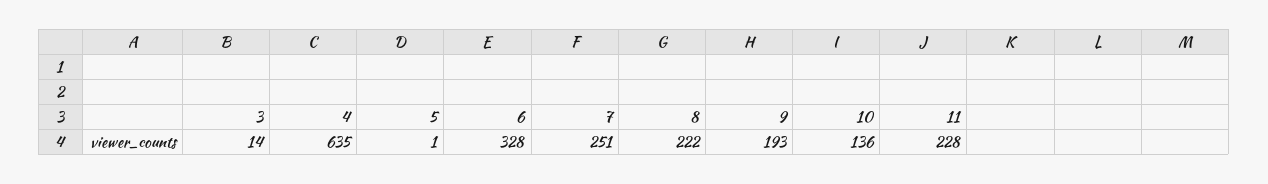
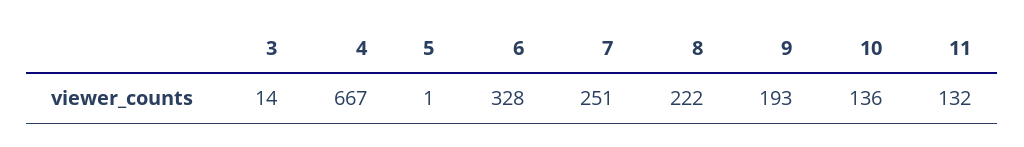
  {
    "3": 14,
-   "4": 635,
+   "4": 667,
    "5": 1,
    "6": 328,
    "7": 251,
    "8": 222,
    "9": 193,
    "10": 136,
-   "11": 228
+   "11": 132
  }

